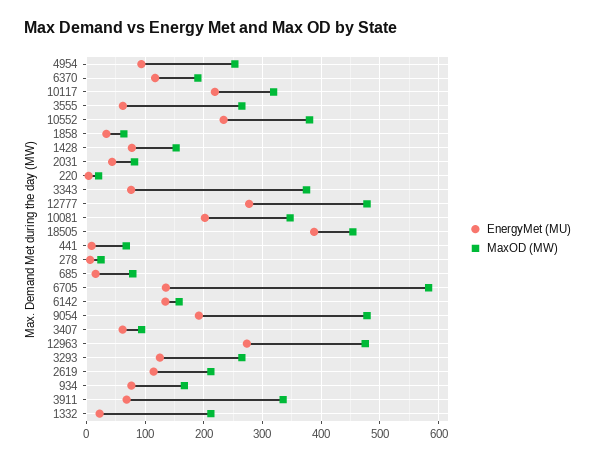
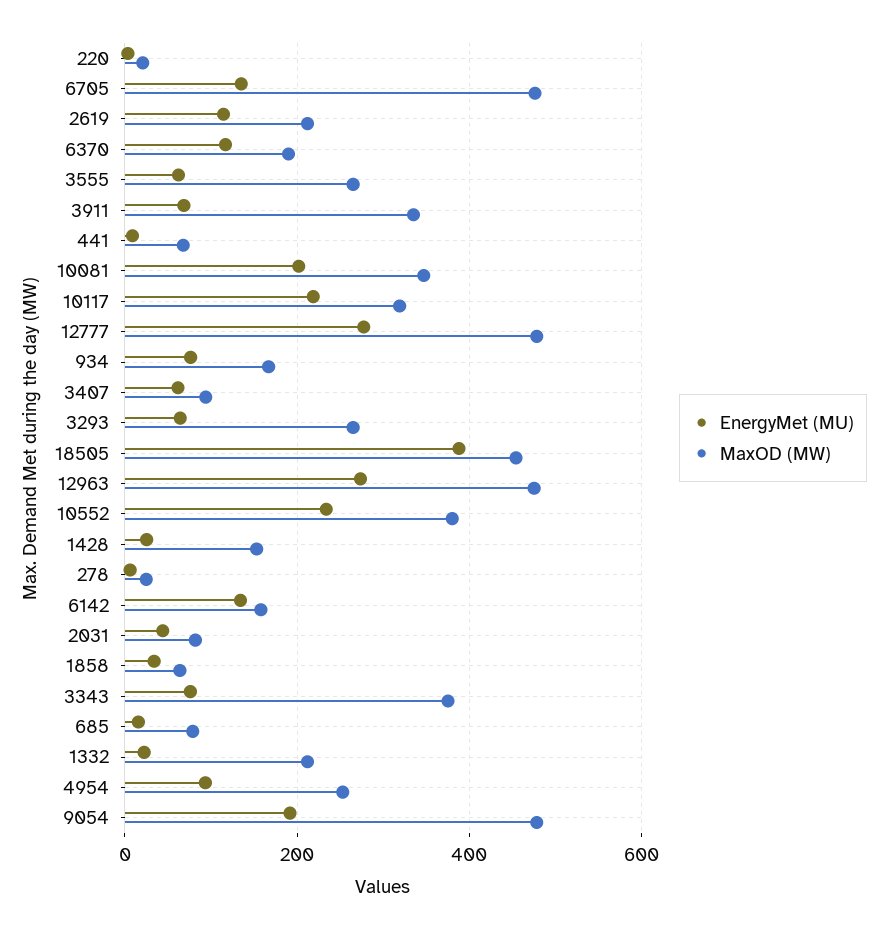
  {
    "EnergyMet (MU)": {
      "4954": 100,
      "6370": 120,
      "10117": 220,
      "3555": 60,
      "10552": 240,
      "1858": 40,
-     "1428": 80,
+     "1428": 20,
      "2031": 40,
      "220": 0,
      "3343": 80,
      "12777": 280,
      "10081": 200,
      "18505": 380,
      "441": 0,
      "278": 0,
      "685": 20,
      "6705": 140,
      "6142": 140,
      "9054": 200,
      "3407": 60,
      "12963": 280,
-     "3293": 120,
+     "3293": 60,
      "2619": 120,
      "934": 80,
      "3911": 60,
      "1332": 20
    },
    "MaxOD (MW)": {
      "4954": 260,
      "6370": 200,
      "10117": 320,
      "3555": 260,
      "10552": 380,
      "1858": 60,
      "1428": 160,
      "2031": 80,
      "220": 20,
      "3343": 380,
      "12777": 480,
      "10081": 340,
      "18505": 460,
      "441": 60,
      "278": 20,
      "685": 80,
-     "6705": 580,
+     "6705": 480,
      "6142": 160,
      "9054": 480,
      "3407": 100,
      "12963": 480,
      "3293": 260,
      "2619": 220,
      "934": 160,
      "3911": 340,
      "1332": 220
    }
  }

